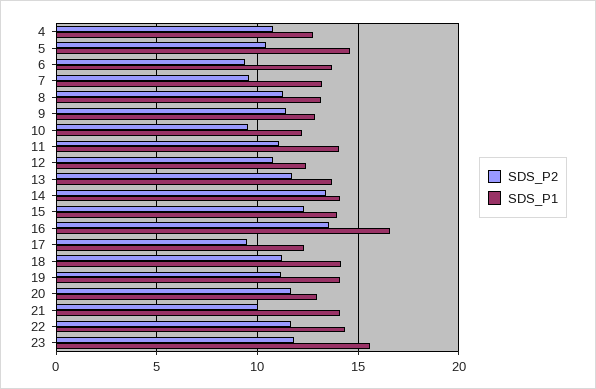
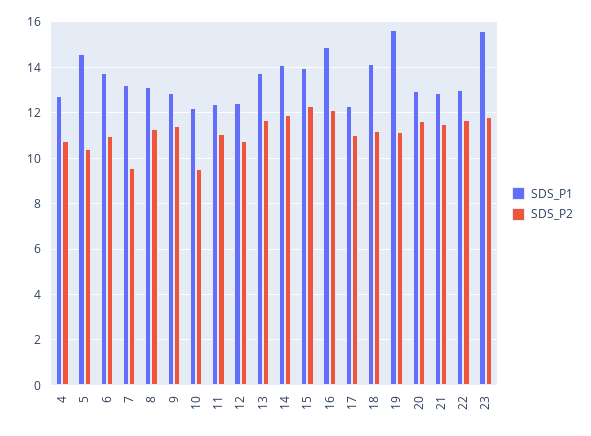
  {
    "SDS_P2": {
      "4": 11,
      "5": 10.5,
-     "6": 9.5,
+     "6": 11,
      "7": 9.5,
      "8": 11.5,
      "9": 11.5,
      "10": 9.5,
      "11": 11,
      "12": 11,
      "13": 11.5,
-     "14": 13.5,
+     "14": 12,
      "15": 12.5,
-     "16": 13.5,
+     "16": 12,
-     "17": 9.5,
+     "17": 11,
      "18": 11,
      "19": 11,
      "20": 11.5,
-     "21": 10,
+     "21": 11.5,
      "22": 11.5,
      "23": 12
    },
    "SDS_P1": {
      "4": 13,
      "5": 14.5,
      "6": 13.5,
      "7": 13,
      "8": 13,
      "9": 13,
      "10": 12,
-     "11": 14,
+     "11": 12.5,
      "12": 12.5,
      "13": 13.5,
      "14": 14,
      "15": 14,
-     "16": 16.5,
+     "16": 15,
      "17": 12.5,
      "18": 14,
-     "19": 14,
+     "19": 15.5,
      "20": 13,
-     "21": 14,
+     "21": 13,
-     "22": 14.5,
+     "22": 13,
      "23": 15.5
    }
  }

